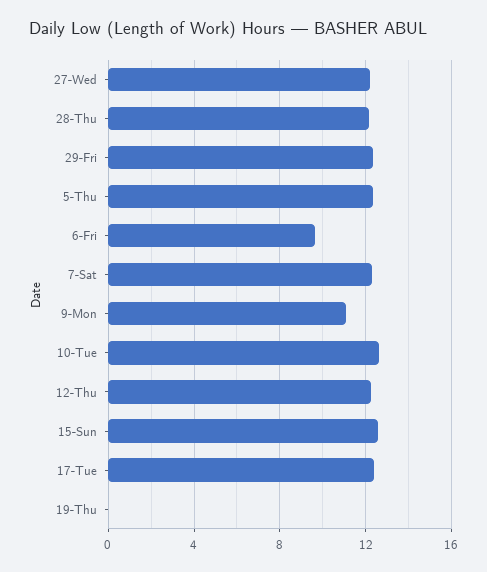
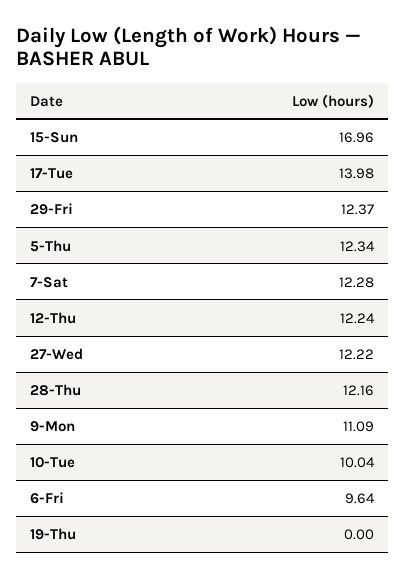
  {
    "27-Wed": 12.22,
    "28-Thu": 12.16,
    "29-Fri": 12.37,
    "5-Thu": 12.34,
    "6-Fri": 9.64,
    "7-Sat": 12.28,
    "9-Mon": 11.09,
-   "10-Tue": 12.5,
+   "10-Tue": 10.04,
    "12-Thu": 12.24,
-   "15-Sun": 12.5,
+   "15-Sun": 16.96,
-   "17-Tue": 12.5,
+   "17-Tue": 13.98,
    "19-Thu": 0
  }

